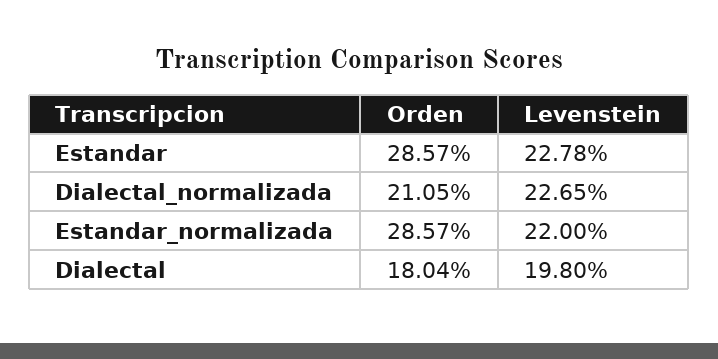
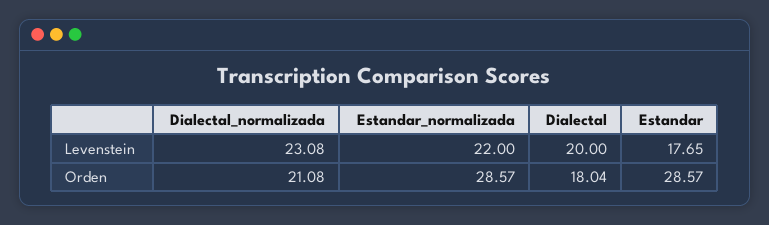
  {
    "Orden": {
      "Estandar": 28.57,
-     "Dialectal_normalizada": 21.05,
+     "Dialectal_normalizada": 21.08,
      "Estandar_normalizada": 28.57,
      "Dialectal": 18.04
    },
    "Levenstein": {
-     "Estandar": 22.78,
+     "Estandar": 17.65,
-     "Dialectal_normalizada": 22.65,
+     "Dialectal_normalizada": 23.08,
      "Estandar_normalizada": 22,
-     "Dialectal": 19.8
+     "Dialectal": 20
    }
  }

